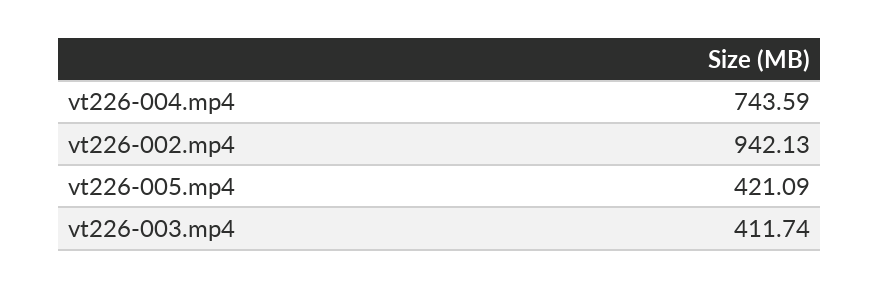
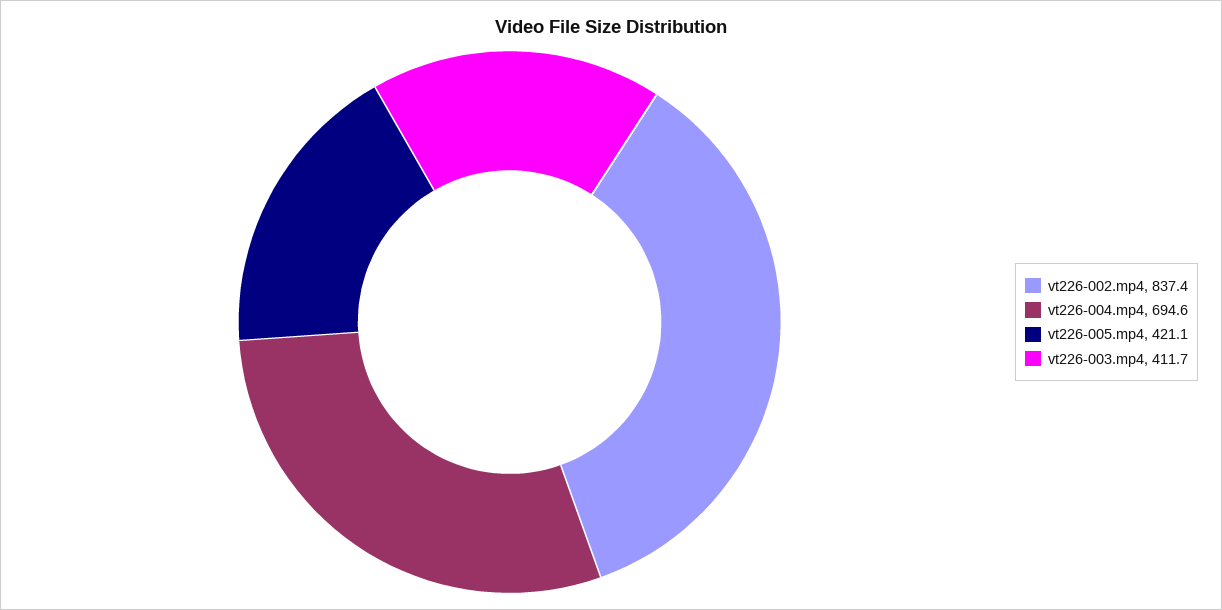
  {
-   "vt226-004.mp4": 743.59,
+   "vt226-004.mp4": 694.6,
-   "vt226-002.mp4": 942.13,
+   "vt226-002.mp4": 837.4,
    "vt226-005.mp4": 421.09,
    "vt226-003.mp4": 411.74
  }

